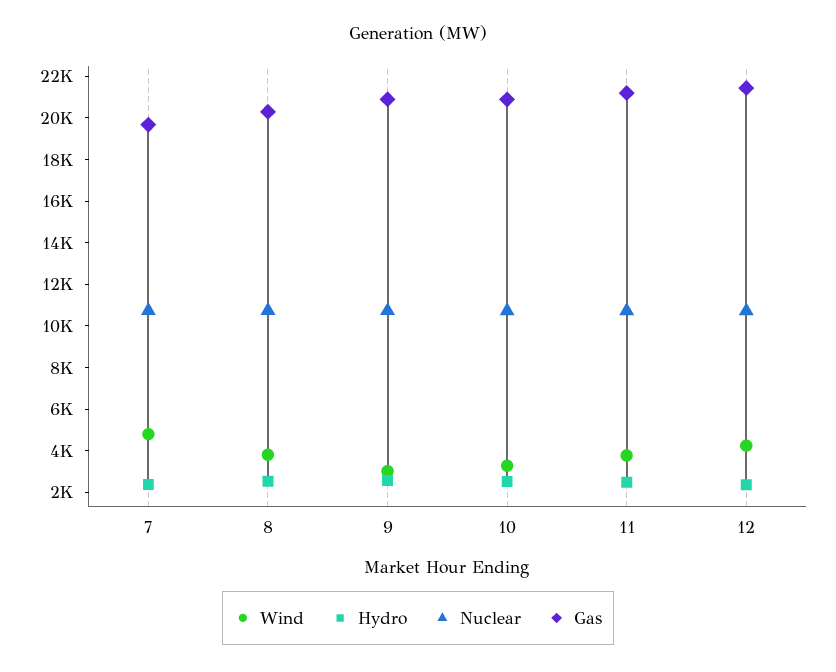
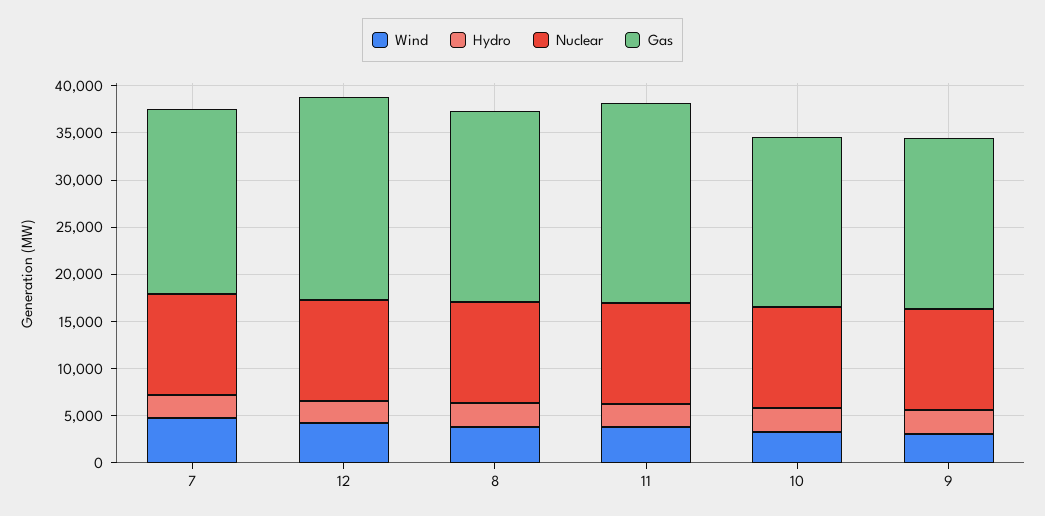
  {
    "Wind": {
      "7": 5000,
      "8": 4000,
      "9": 3000,
      "10": 3500,
      "11": 4000,
      "12": 4000
    },
    "Hydro": {
      "7": 2500,
      "8": 2500,
      "9": 2500,
      "10": 2500,
      "11": 2500,
      "12": 2500
    },
    "Nuclear": {
      "7": 10500,
      "8": 10500,
      "9": 10500,
      "10": 10500,
      "11": 10500,
      "12": 10500
    },
    "Gas": {
      "7": 19500,
      "8": 20500,
-     "9": 21000,
+     "9": 18000,
-     "10": 21000,
+     "10": 18000,
      "11": 21000,
      "12": 21500
    }
  }

